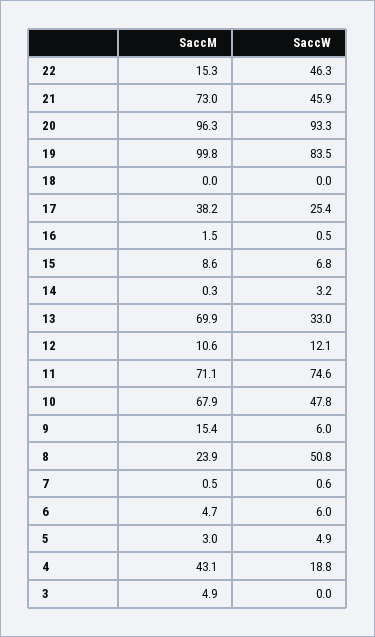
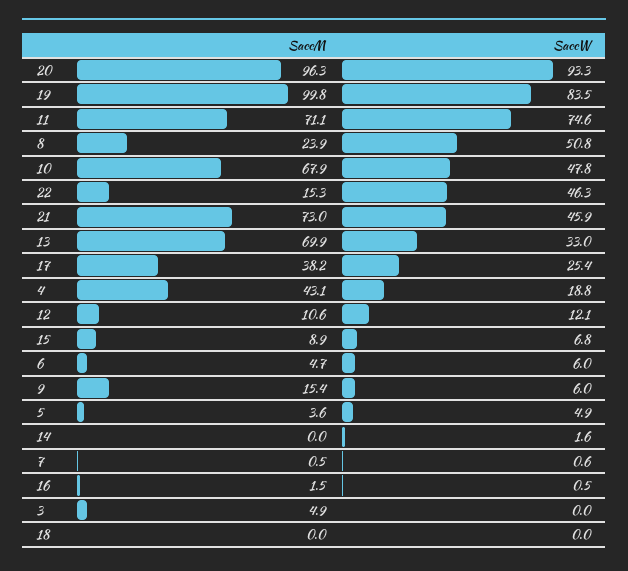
  {
    "SaccM": {
      "22": 15.3,
      "21": 73,
      "20": 96.3,
      "19": 99.8,
      "18": 0,
      "17": 38.2,
      "16": 1.5,
-     "15": 8.6,
+     "15": 8.9,
-     "14": 0.3,
+     "14": 0,
      "13": 69.9,
      "12": 10.6,
      "11": 71.1,
      "10": 67.9,
      "9": 15.4,
      "8": 23.9,
      "7": 0.5,
      "6": 4.7,
-     "5": 3,
+     "5": 3.6,
      "4": 43.1,
      "3": 4.9
    },
    "SaccW": {
      "22": 46.3,
      "21": 45.9,
      "20": 93.3,
      "19": 83.5,
      "18": 0,
      "17": 25.4,
      "16": 0.5,
      "15": 6.8,
-     "14": 3.2,
+     "14": 1.6,
      "13": 33,
      "12": 12.1,
      "11": 74.6,
      "10": 47.8,
      "9": 6,
      "8": 50.8,
      "7": 0.6,
      "6": 6,
      "5": 4.9,
      "4": 18.8,
      "3": 0
    }
  }

